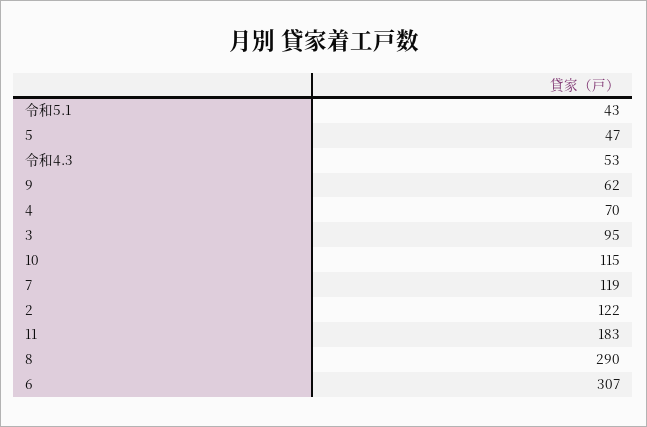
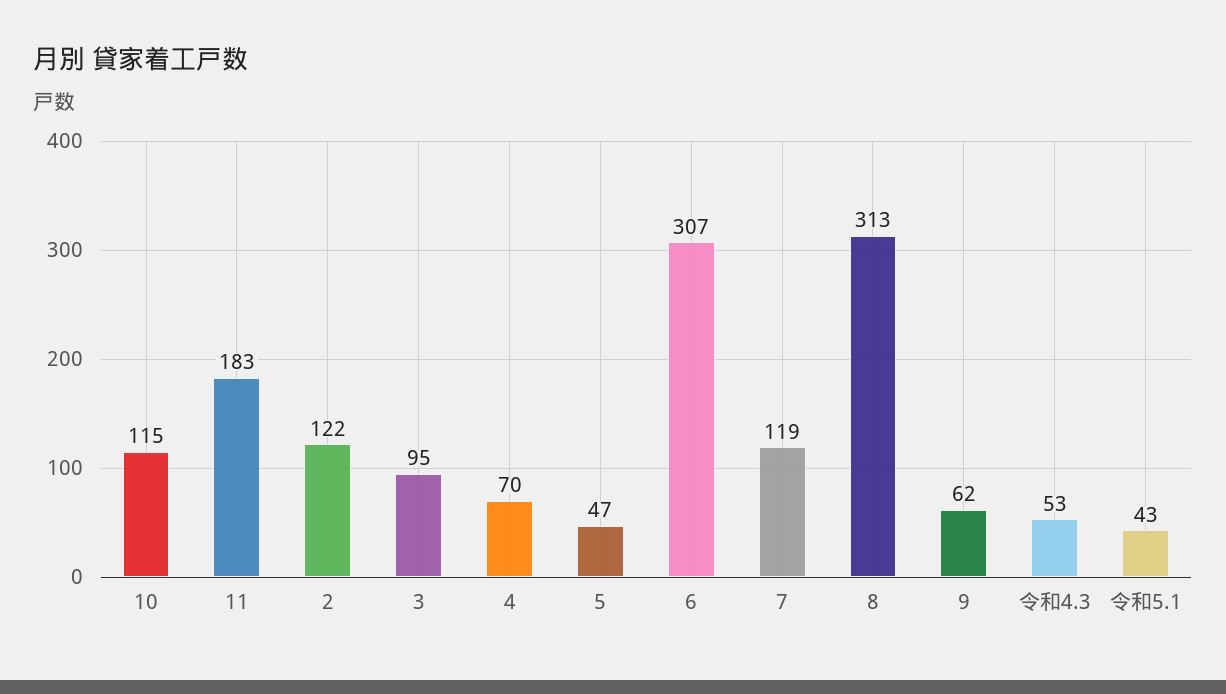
  {
    "令和5.1": 43,
    "5": 47,
    "令和4.3": 53,
    "9": 62,
    "4": 70,
    "3": 95,
    "10": 115,
    "7": 119,
    "2": 122,
    "11": 183,
-   "8": 290,
+   "8": 313,
    "6": 307
  }

